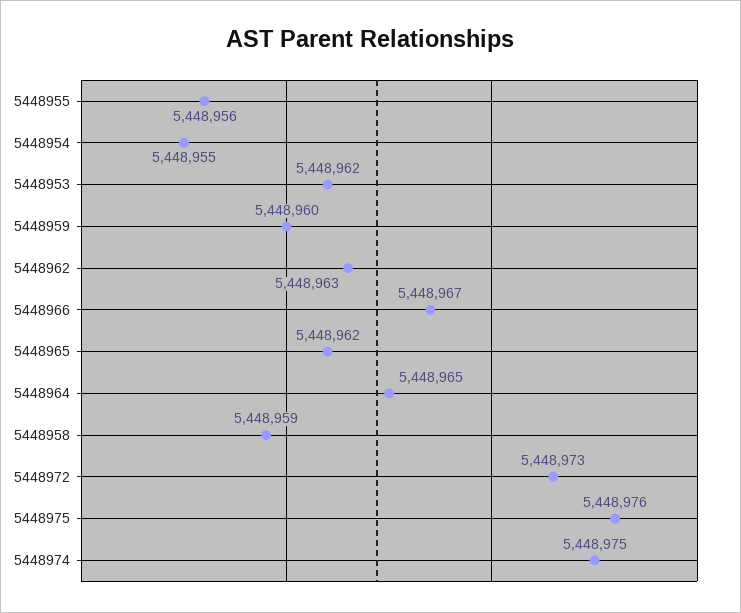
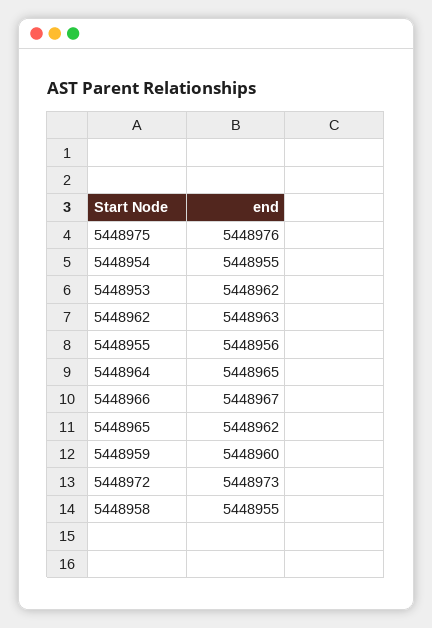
  {
    "5448955": 5448956,
    "5448954": 5448955,
    "5448953": 5448962,
    "5448959": 5448960,
    "5448962": 5448963,
    "5448966": 5448967,
    "5448965": 5448962,
    "5448964": 5448965,
-   "5448958": 5448959,
+   "5448958": 5448955,
    "5448972": 5448973,
-   "5448975": 5448976,
+   "5448975": 5448976
-   "5448974": 5448975
  }

